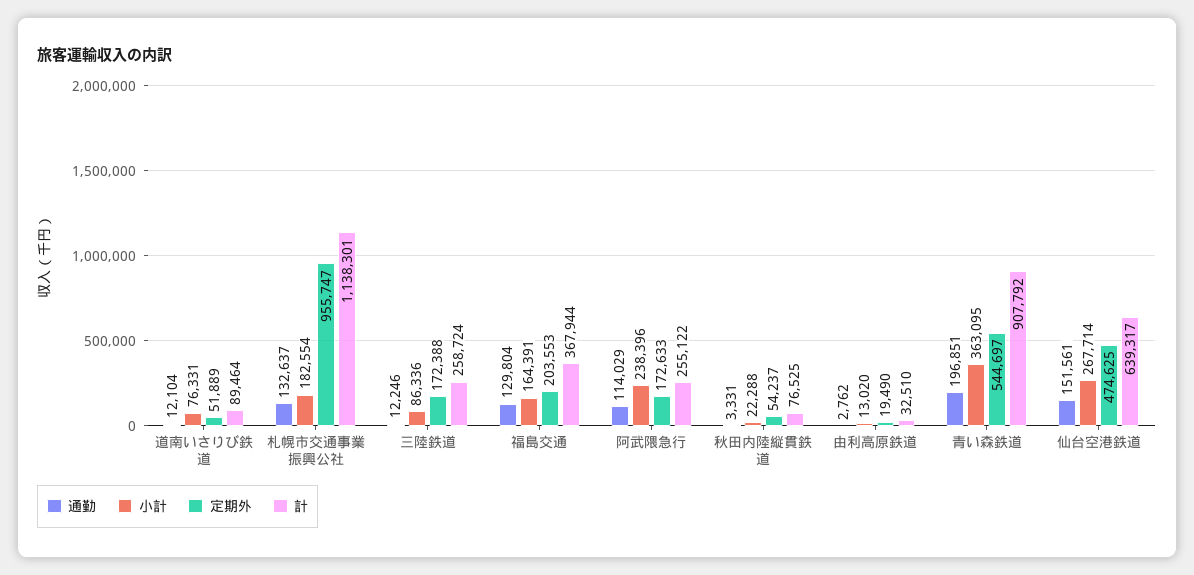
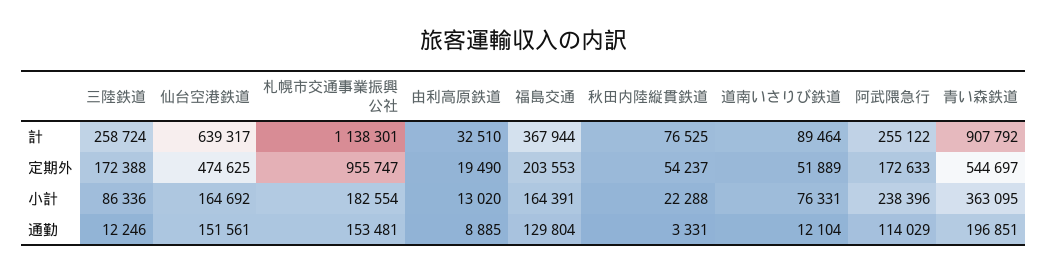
  {
    "通勤": {
      "道南いさりび鉄道": 12104,
-     "札幌市交通事業振興公社": 132637,
+     "札幌市交通事業振興公社": 153481,
      "三陸鉄道": 12246,
      "福島交通": 129804,
      "阿武隈急行": 114029,
      "秋田内陸縦貫鉄道": 3331,
-     "由利高原鉄道": 2762,
+     "由利高原鉄道": 8885,
      "青い森鉄道": 196851,
      "仙台空港鉄道": 151561
    },
    "小計": {
      "道南いさりび鉄道": 76331,
      "札幌市交通事業振興公社": 182554,
      "三陸鉄道": 86336,
      "福島交通": 164391,
      "阿武隈急行": 238396,
      "秋田内陸縦貫鉄道": 22288,
      "由利高原鉄道": 13020,
      "青い森鉄道": 363095,
-     "仙台空港鉄道": 267714
+     "仙台空港鉄道": 164692
    },
    "定期外": {
      "道南いさりび鉄道": 51889,
      "札幌市交通事業振興公社": 955747,
      "三陸鉄道": 172388,
      "福島交通": 203553,
      "阿武隈急行": 172633,
      "秋田内陸縦貫鉄道": 54237,
      "由利高原鉄道": 19490,
      "青い森鉄道": 544697,
      "仙台空港鉄道": 474625
    },
    "計": {
      "道南いさりび鉄道": 89464,
      "札幌市交通事業振興公社": 1138301,
      "三陸鉄道": 258724,
      "福島交通": 367944,
      "阿武隈急行": 255122,
      "秋田内陸縦貫鉄道": 76525,
      "由利高原鉄道": 32510,
      "青い森鉄道": 907792,
      "仙台空港鉄道": 639317
    }
  }

